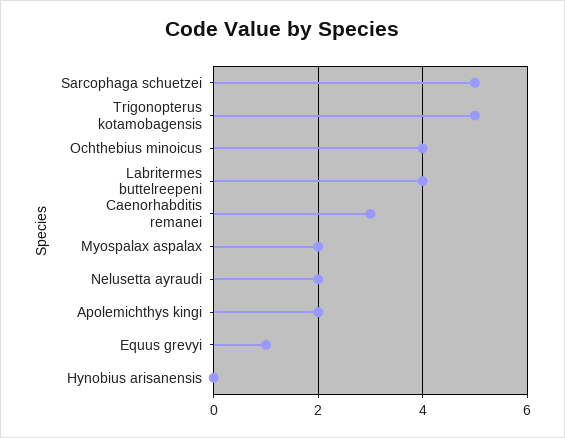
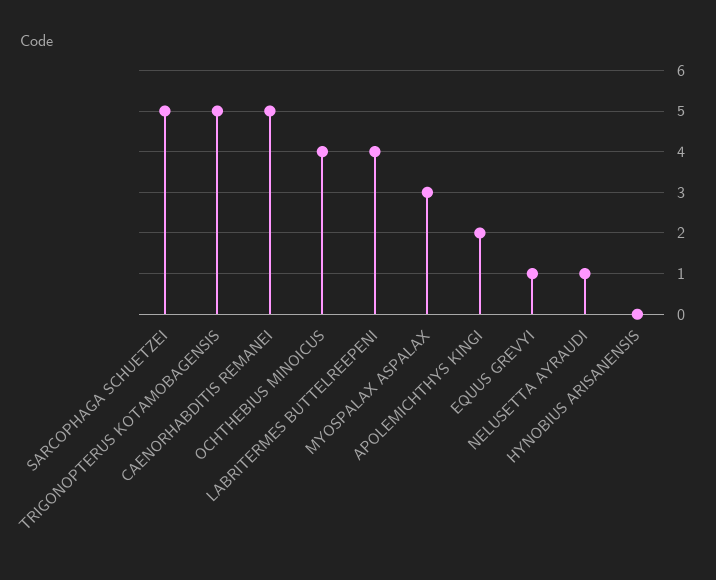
  {
    "Sarcophaga schuetzei": 5,
    "Trigonopterus kotamobagensis": 5,
    "Ochthebius minoicus": 4,
    "Labritermes buttelreepeni": 4,
-   "Caenorhabditis remanei": 3,
+   "Caenorhabditis remanei": 5,
-   "Myospalax aspalax": 2,
+   "Myospalax aspalax": 3,
-   "Nelusetta ayraudi": 2,
+   "Nelusetta ayraudi": 1,
    "Apolemichthys kingi": 2,
    "Equus grevyi": 1,
    "Hynobius arisanensis": 0
  }

